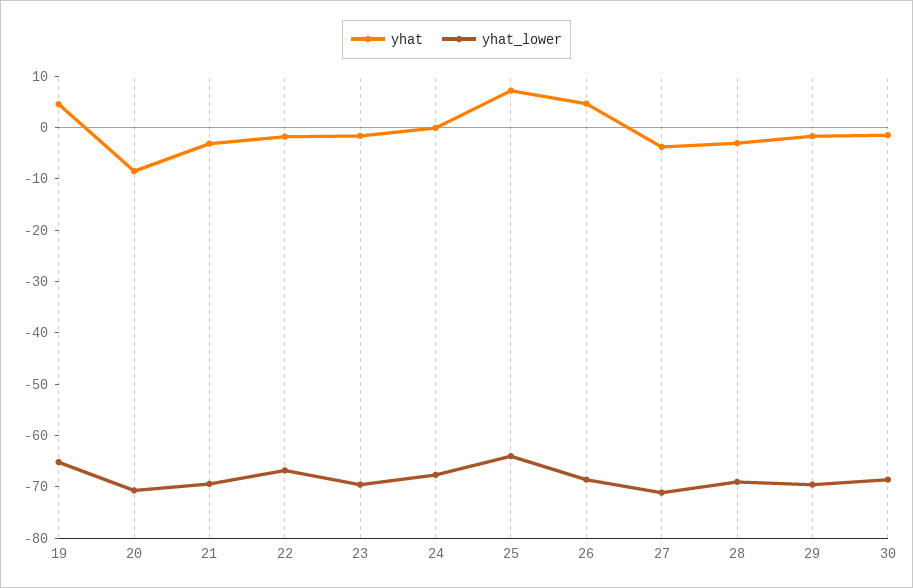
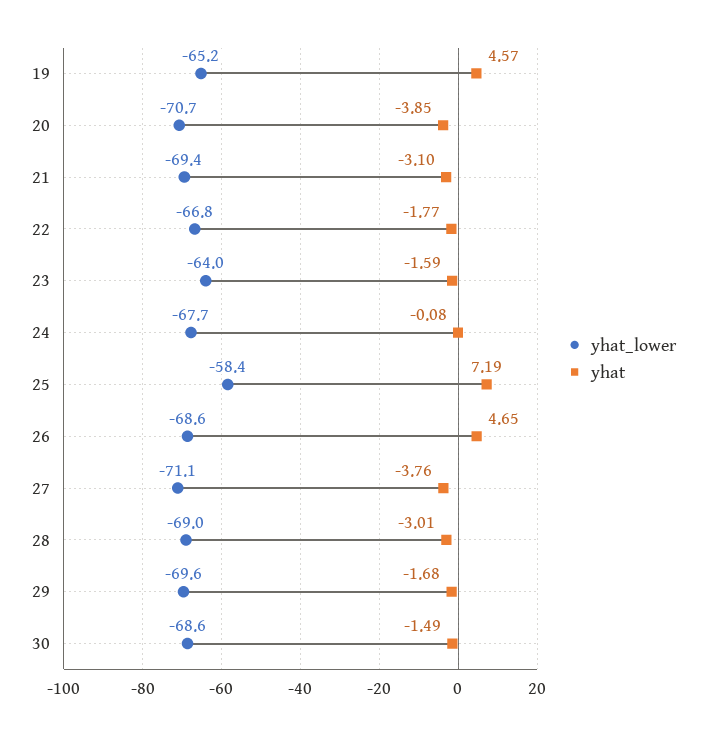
  {
    "yhat": {
      "19": 4.57,
-     "20": -8,
+     "20": -3.85,
      "21": -3.1,
      "22": -1.77,
      "23": -1.59,
      "24": -0.08,
      "25": 7.19,
      "26": 4.65,
      "27": -3.76,
      "28": -3.01,
      "29": -1.68,
      "30": -1.49
    },
    "yhat_lower": {
      "19": -65.2,
      "20": -70.7,
      "21": -69.4,
      "22": -66.8,
-     "23": -70,
+     "23": -64,
      "24": -67.7,
-     "25": -64,
+     "25": -58.4,
      "26": -68.6,
      "27": -71.1,
      "28": -69,
      "29": -69.6,
      "30": -68.6
    }
  }

